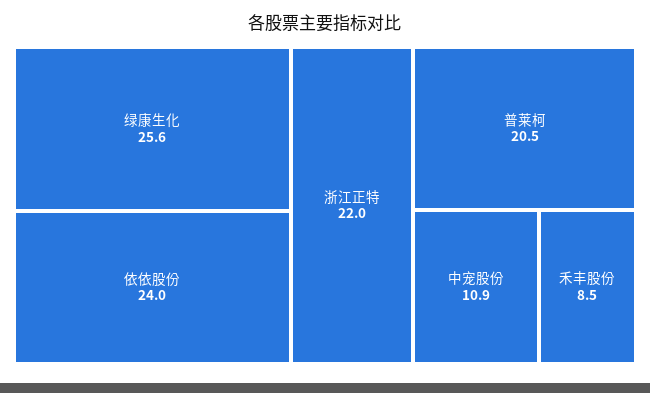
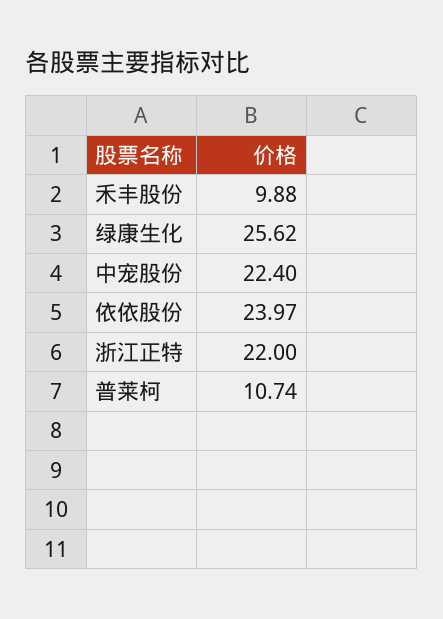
  {
    "绿康生化": 25.62,
    "依依股份": 23.97,
    "浙江正特": 22,
-   "普莱柯": 20.5,
+   "普莱柯": 10.74,
-   "中宠股份": 10.9,
+   "中宠股份": 22.4,
-   "禾丰股份": 8.5
+   "禾丰股份": 9.88
  }

